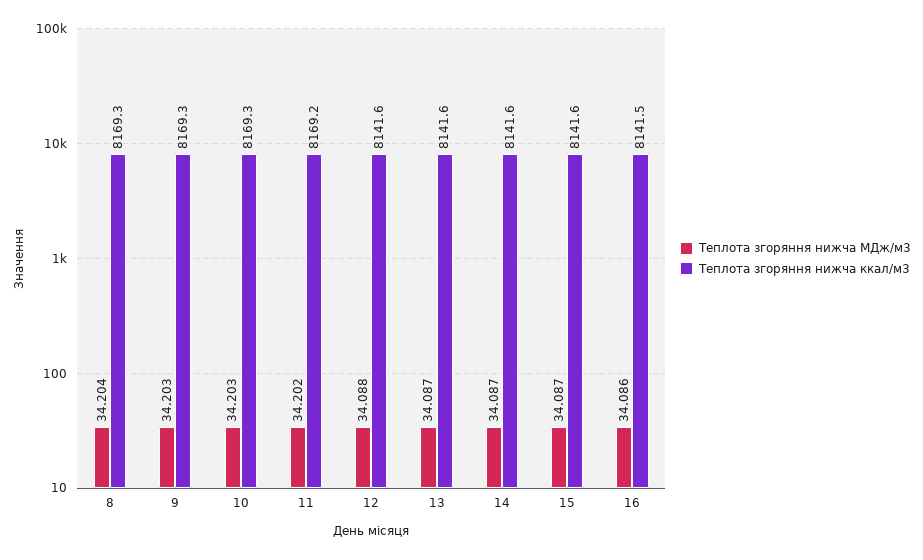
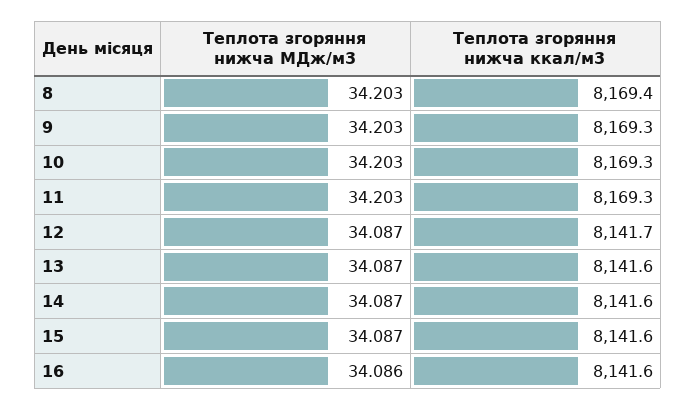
  {
    "Теплота згоряння нижча МДж/м3": {
-     "8": 34.204,
+     "8": 34.203,
      "9": 34.203,
      "10": 34.203,
-     "11": 34.202,
+     "11": 34.203,
-     "12": 34.088,
+     "12": 34.087,
      "13": 34.087,
      "14": 34.087,
      "15": 34.087,
      "16": 34.086
    },
    "Теплота згоряння нижча ккал/м3": {
-     "8": 8169.3,
+     "8": 8169.4,
      "9": 8169.3,
      "10": 8169.3,
-     "11": 8169.2,
+     "11": 8169.3,
-     "12": 8141.6,
+     "12": 8141.7,
      "13": 8141.6,
      "14": 8141.6,
      "15": 8141.6,
-     "16": 8141.5
+     "16": 8141.6
    }
  }

